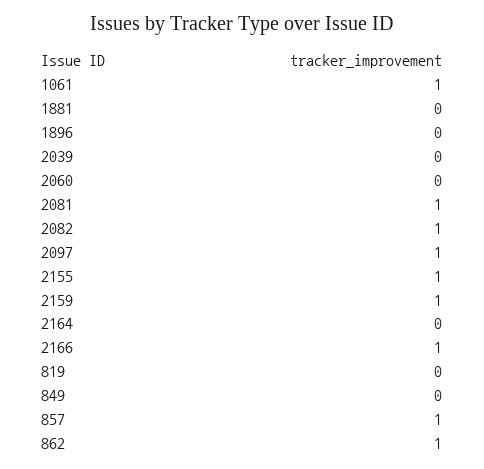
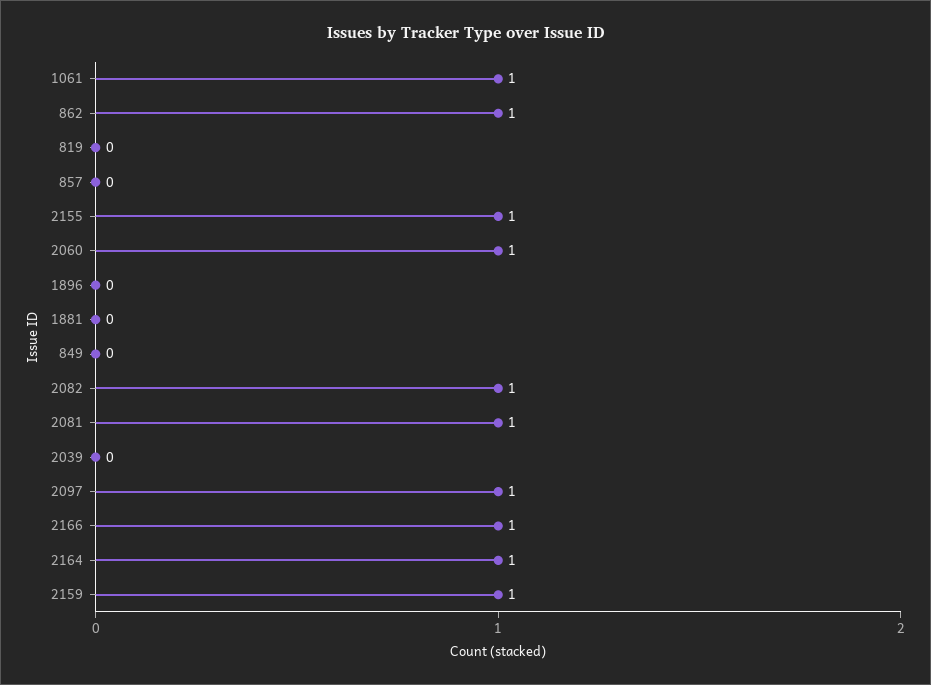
  {
    "1061": 1,
    "1881": 0,
    "1896": 0,
    "2039": 0,
-   "2060": 0,
+   "2060": 1,
    "2081": 1,
    "2082": 1,
    "2097": 1,
    "2155": 1,
    "2159": 1,
-   "2164": 0,
+   "2164": 1,
    "2166": 1,
    "819": 0,
    "849": 0,
-   "857": 1,
+   "857": 0,
    "862": 1
  }

